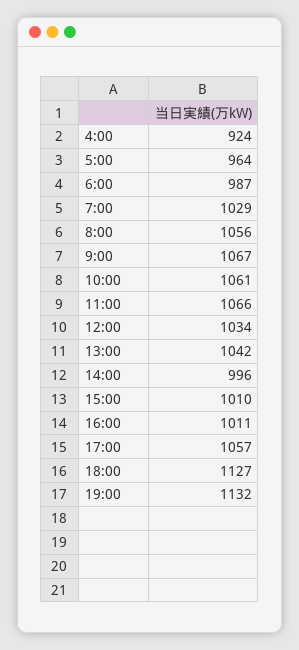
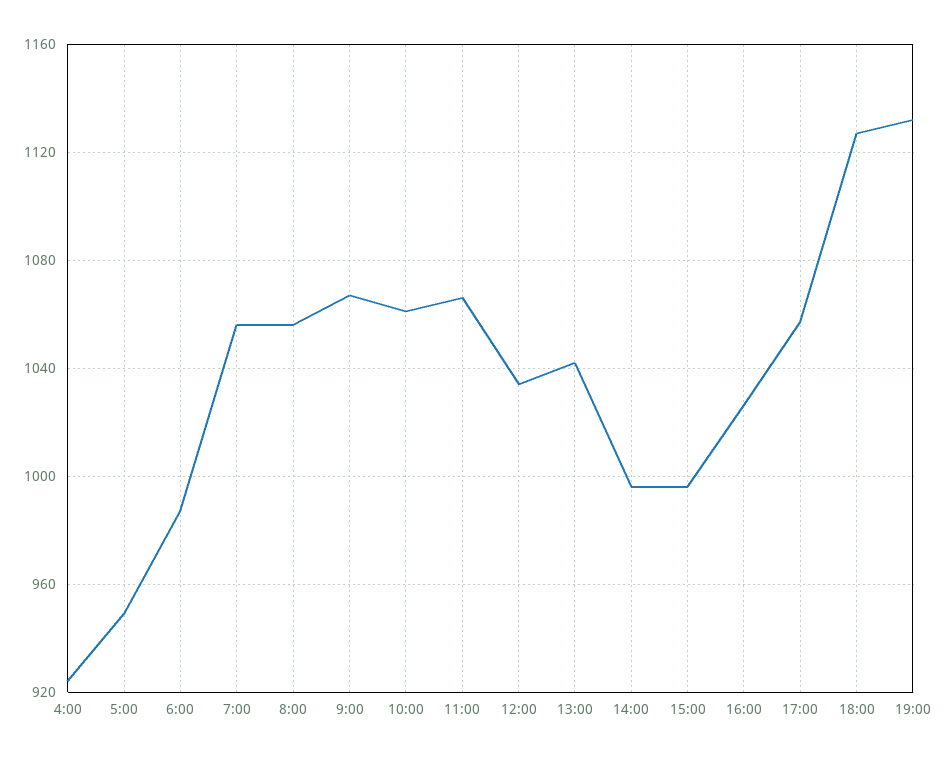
  {
    "4:00": 924,
-   "5:00": 964,
+   "5:00": 950,
    "6:00": 987,
-   "7:00": 1029,
+   "7:00": 1055,
    "8:00": 1056,
    "9:00": 1067,
    "10:00": 1061,
    "11:00": 1066,
    "12:00": 1034,
    "13:00": 1042,
    "14:00": 996,
-   "15:00": 1010,
+   "15:00": 995,
-   "16:00": 1011,
+   "16:00": 1025,
    "17:00": 1057,
    "18:00": 1127,
    "19:00": 1132
  }

